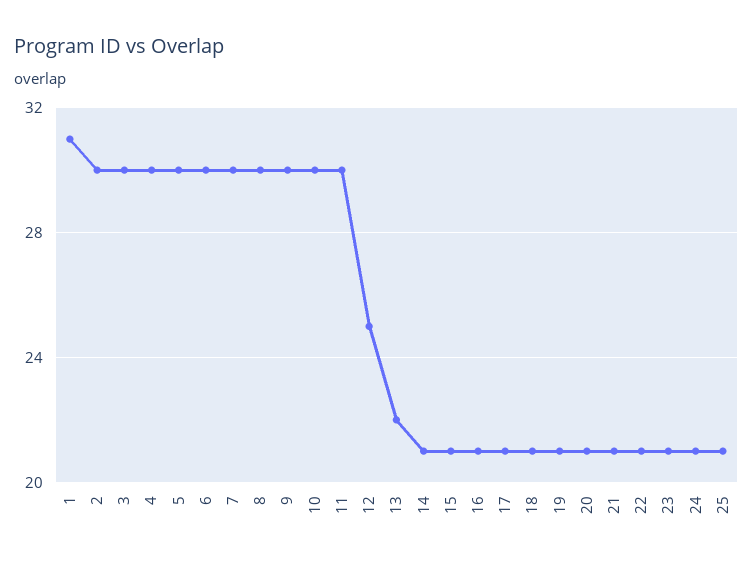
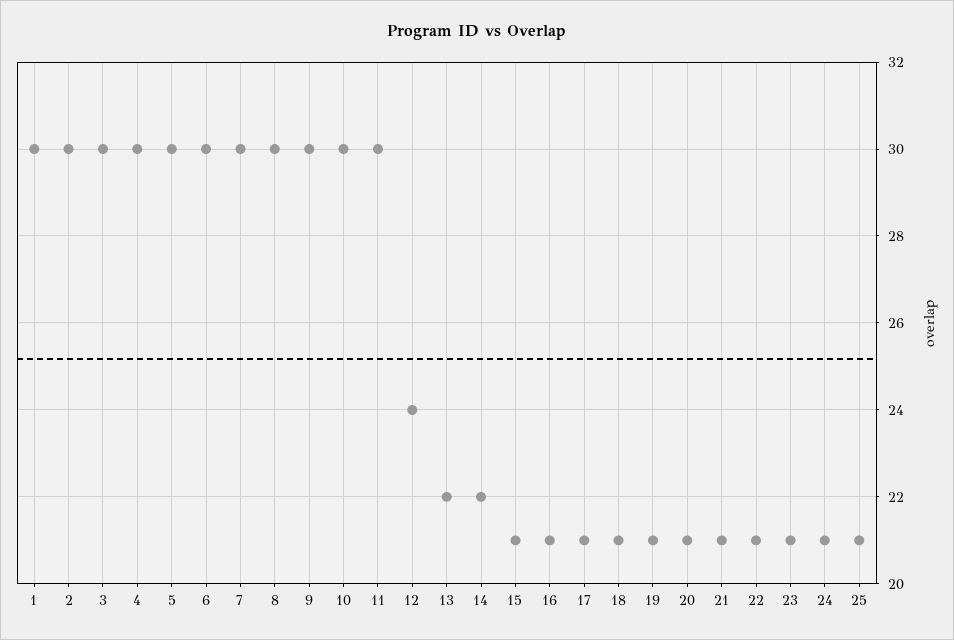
  {
-   "1": 31,
+   "1": 30,
    "2": 30,
    "3": 30,
    "4": 30,
    "5": 30,
    "6": 30,
    "7": 30,
    "8": 30,
    "9": 30,
    "10": 30,
    "11": 30,
-   "12": 25,
+   "12": 24,
    "13": 22,
-   "14": 21,
+   "14": 22,
    "15": 21,
    "16": 21,
    "17": 21,
    "18": 21,
    "19": 21,
    "20": 21,
    "21": 21,
    "22": 21,
    "23": 21,
    "24": 21,
    "25": 21
  }

